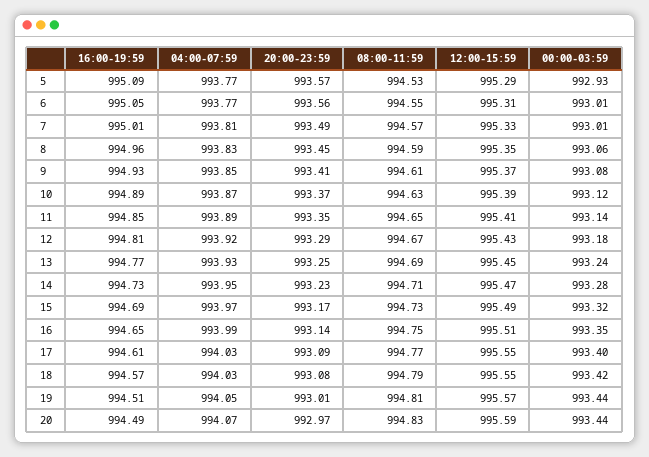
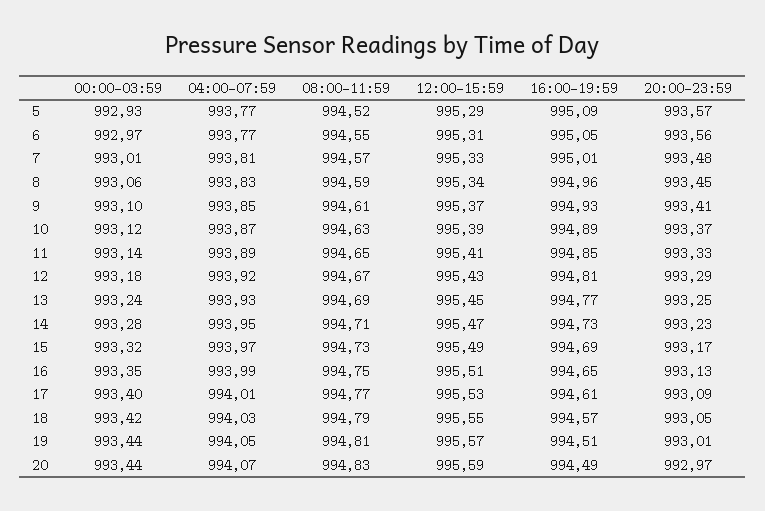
  {
    "16:00-19:59": {
      "5": 995.09,
      "6": 995.05,
      "7": 995.01,
      "8": 994.96,
      "9": 994.93,
      "10": 994.89,
      "11": 994.85,
      "12": 994.81,
      "13": 994.77,
      "14": 994.73,
      "15": 994.69,
      "16": 994.65,
      "17": 994.61,
      "18": 994.57,
      "19": 994.51,
      "20": 994.49
    },
    "04:00-07:59": {
      "5": 993.77,
      "6": 993.77,
      "7": 993.81,
      "8": 993.83,
      "9": 993.85,
      "10": 993.87,
      "11": 993.89,
      "12": 993.92,
      "13": 993.93,
      "14": 993.95,
      "15": 993.97,
      "16": 993.99,
-     "17": 994.03,
+     "17": 994.01,
      "18": 994.03,
      "19": 994.05,
      "20": 994.07
    },
    "20:00-23:59": {
      "5": 993.57,
      "6": 993.56,
-     "7": 993.49,
+     "7": 993.48,
      "8": 993.45,
      "9": 993.41,
      "10": 993.37,
-     "11": 993.35,
+     "11": 993.33,
      "12": 993.29,
      "13": 993.25,
      "14": 993.23,
      "15": 993.17,
-     "16": 993.14,
+     "16": 993.13,
      "17": 993.09,
-     "18": 993.08,
+     "18": 993.05,
      "19": 993.01,
      "20": 992.97
    },
    "08:00-11:59": {
-     "5": 994.53,
+     "5": 994.52,
      "6": 994.55,
      "7": 994.57,
      "8": 994.59,
      "9": 994.61,
      "10": 994.63,
      "11": 994.65,
      "12": 994.67,
      "13": 994.69,
      "14": 994.71,
      "15": 994.73,
      "16": 994.75,
      "17": 994.77,
      "18": 994.79,
      "19": 994.81,
      "20": 994.83
    },
    "12:00-15:59": {
      "5": 995.29,
      "6": 995.31,
      "7": 995.33,
-     "8": 995.35,
+     "8": 995.34,
      "9": 995.37,
      "10": 995.39,
      "11": 995.41,
      "12": 995.43,
      "13": 995.45,
      "14": 995.47,
      "15": 995.49,
      "16": 995.51,
-     "17": 995.55,
+     "17": 995.53,
      "18": 995.55,
      "19": 995.57,
      "20": 995.59
    },
    "00:00-03:59": {
      "5": 992.93,
-     "6": 993.01,
+     "6": 992.97,
      "7": 993.01,
      "8": 993.06,
-     "9": 993.08,
+     "9": 993.1,
      "10": 993.12,
      "11": 993.14,
      "12": 993.18,
      "13": 993.24,
      "14": 993.28,
      "15": 993.32,
      "16": 993.35,
      "17": 993.4,
      "18": 993.42,
      "19": 993.44,
      "20": 993.44
    }
  }

